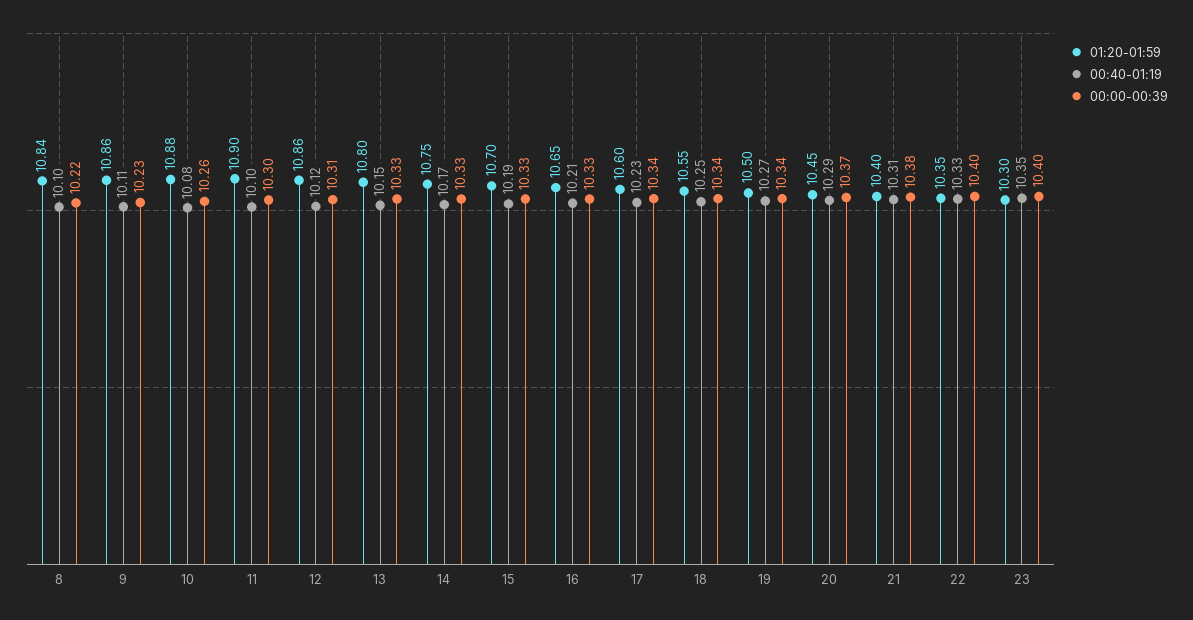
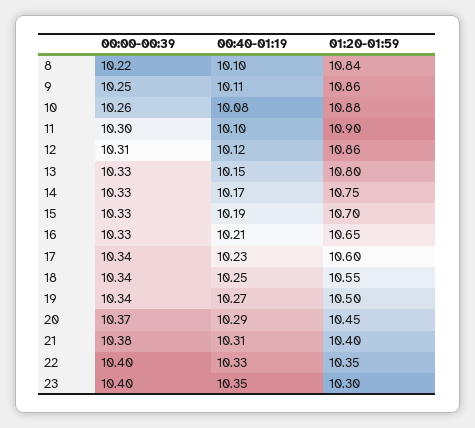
  {
    "01:20-01:59": {
      "8": 10.84,
      "9": 10.86,
      "10": 10.88,
      "11": 10.9,
      "12": 10.86,
      "13": 10.8,
      "14": 10.75,
      "15": 10.7,
      "16": 10.65,
      "17": 10.6,
      "18": 10.55,
      "19": 10.5,
      "20": 10.45,
      "21": 10.4,
      "22": 10.35,
      "23": 10.3
    },
    "00:40-01:19": {
      "8": 10.1,
      "9": 10.11,
      "10": 10.08,
      "11": 10.1,
      "12": 10.12,
      "13": 10.15,
      "14": 10.17,
      "15": 10.19,
      "16": 10.21,
      "17": 10.23,
      "18": 10.25,
      "19": 10.27,
      "20": 10.29,
      "21": 10.31,
      "22": 10.33,
      "23": 10.35
    },
    "00:00-00:39": {
      "8": 10.22,
-     "9": 10.23,
+     "9": 10.25,
      "10": 10.26,
      "11": 10.3,
      "12": 10.31,
      "13": 10.33,
      "14": 10.33,
      "15": 10.33,
      "16": 10.33,
      "17": 10.34,
      "18": 10.34,
      "19": 10.34,
      "20": 10.37,
      "21": 10.38,
      "22": 10.4,
      "23": 10.4
    }
  }

